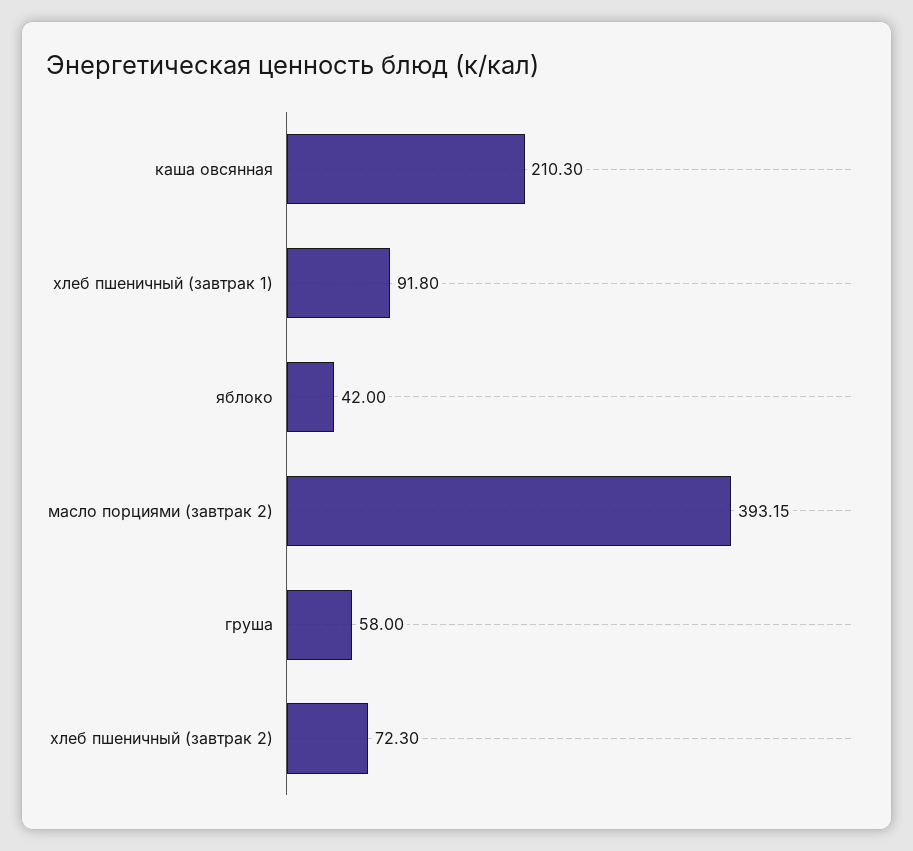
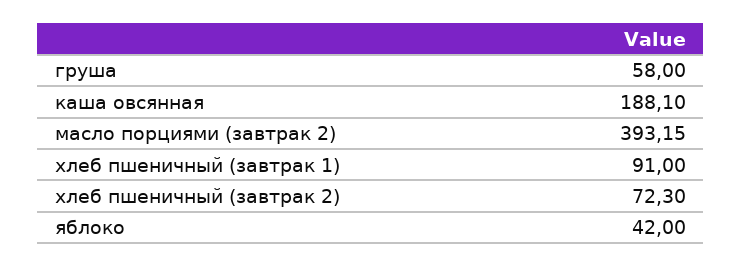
  {
-   "каша овсянная": 210.3,
+   "каша овсянная": 188.1,
-   "хлеб пшеничный (завтрак 1)": 91.8,
+   "хлеб пшеничный (завтрак 1)": 91,
    "яблоко": 42,
    "масло порциями (завтрак 2)": 393.15,
    "груша": 58,
    "хлеб пшеничный (завтрак 2)": 72.3
  }

